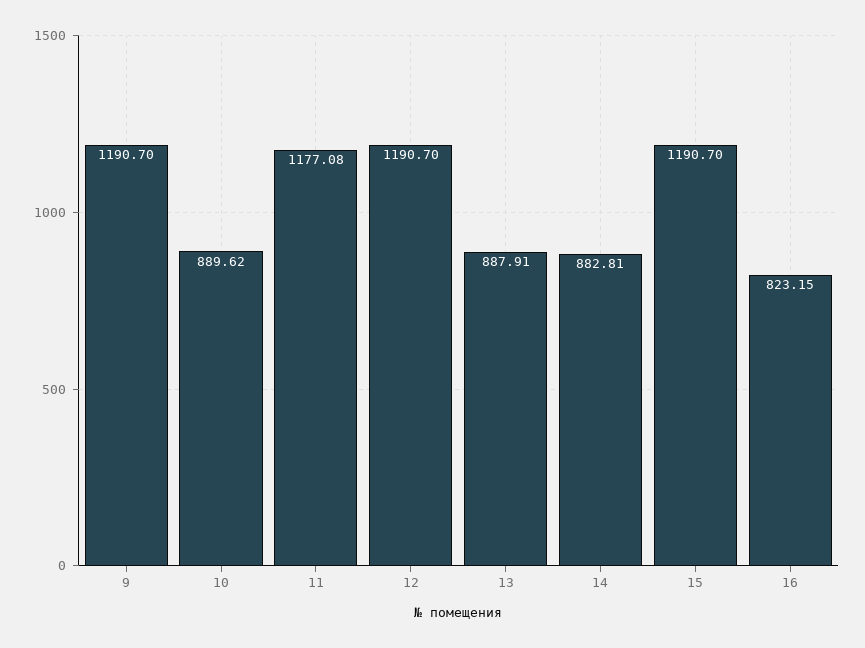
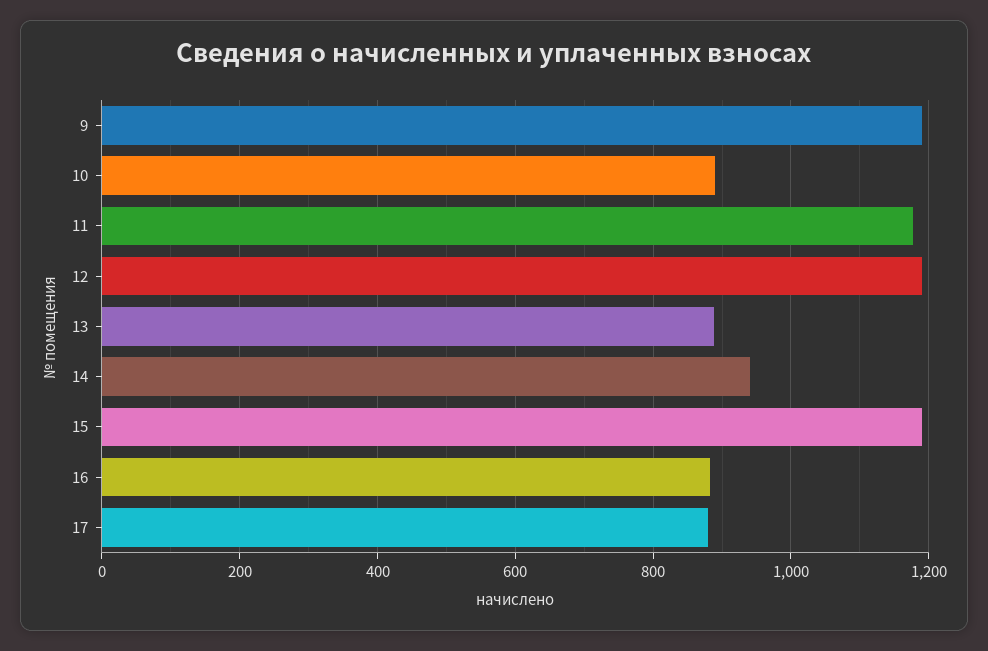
  {
    "9": 1190.7,
    "10": 889.62,
    "11": 1177.08,
    "12": 1190.7,
    "13": 887.91,
-   "14": 882.81,
+   "14": 940,
    "15": 1190.7,
-   "16": 823.15
+   "16": 880,
+   "17": 880
  }

